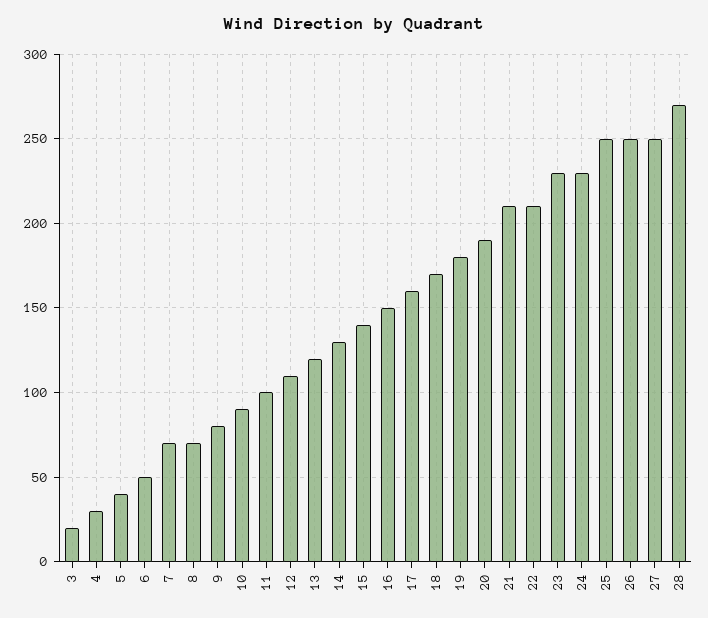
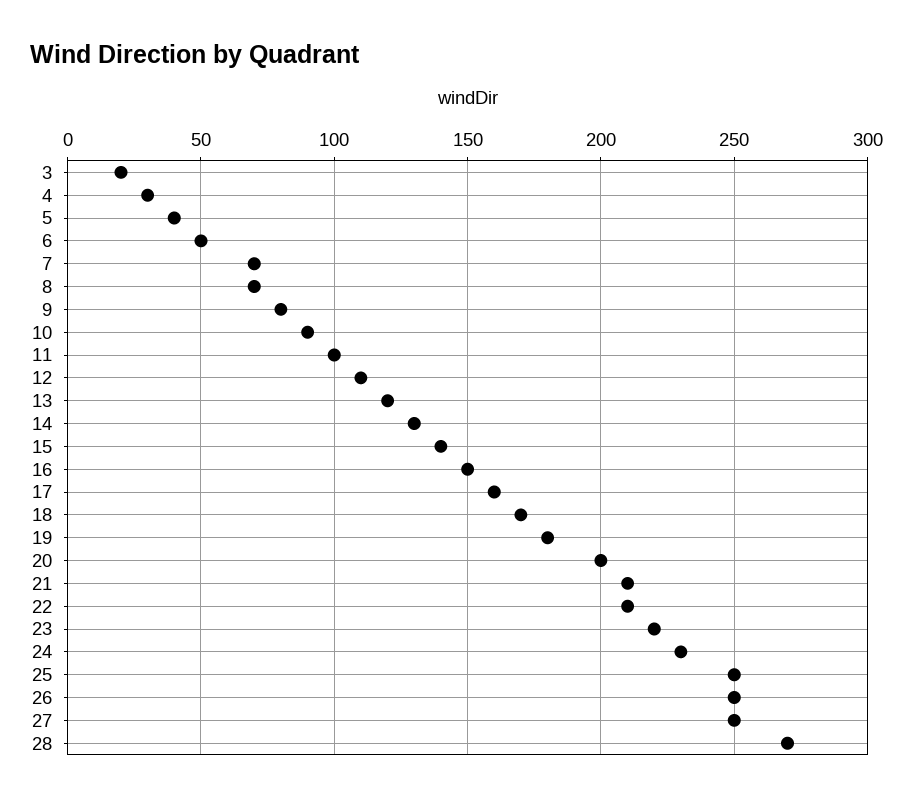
  {
    "3": 20,
    "4": 30,
    "5": 40,
    "6": 50,
    "7": 70,
    "8": 70,
    "9": 80,
    "10": 90,
    "11": 100,
    "12": 110,
    "13": 120,
    "14": 130,
    "15": 140,
    "16": 150,
    "17": 160,
    "18": 170,
    "19": 180,
-   "20": 190,
+   "20": 200,
    "21": 210,
    "22": 210,
-   "23": 230,
+   "23": 220,
    "24": 230,
    "25": 250,
    "26": 250,
    "27": 250,
    "28": 270
  }

